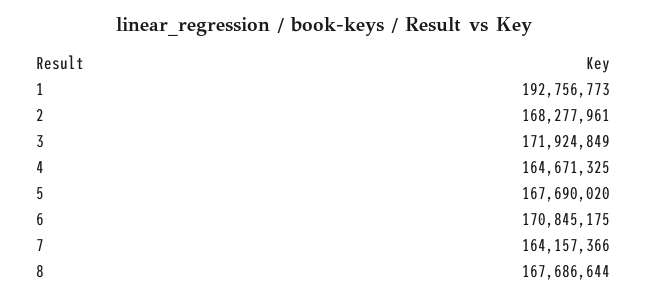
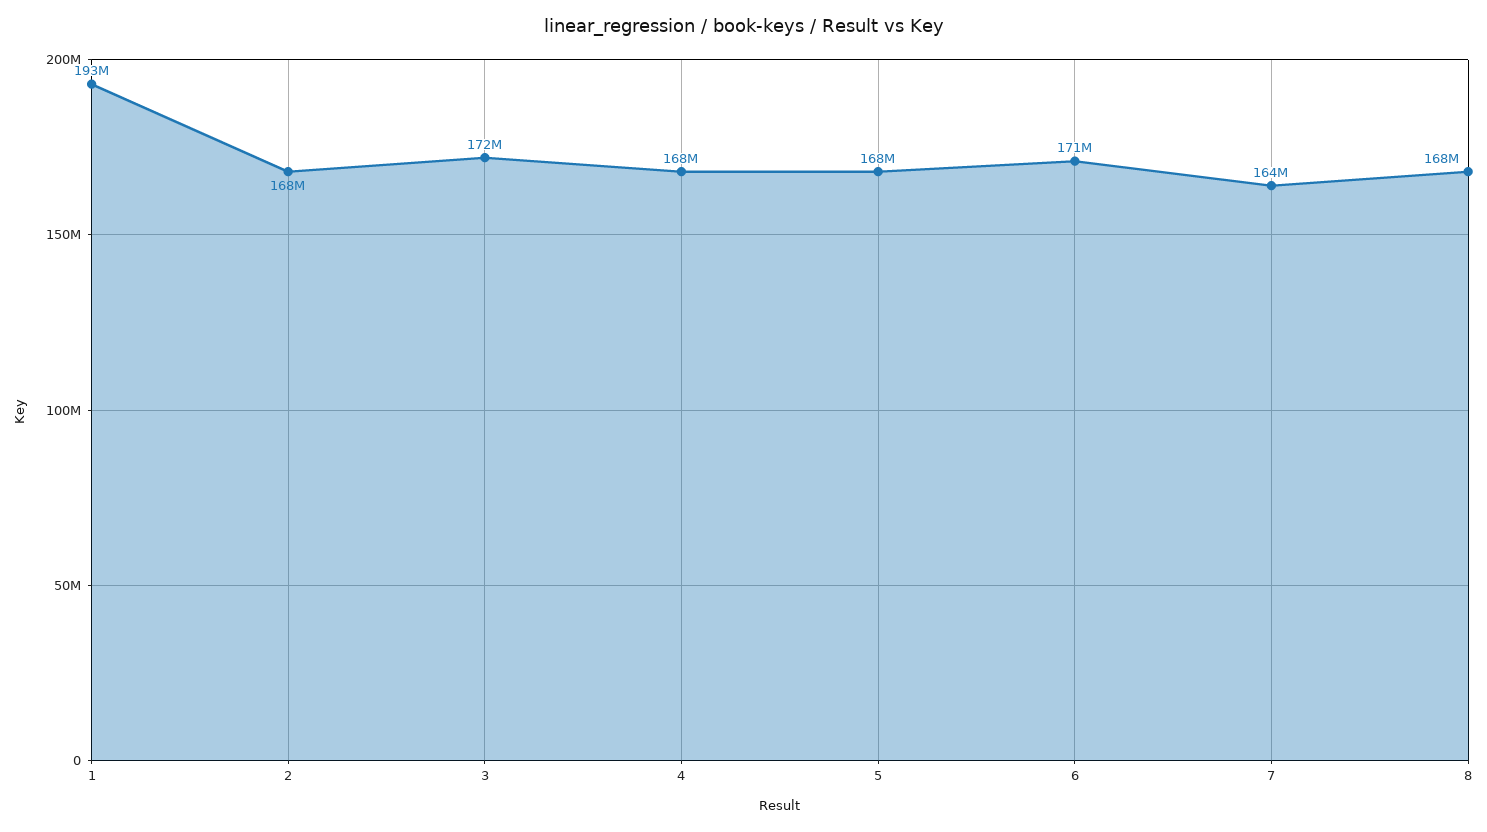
  {
    "1": 192756773,
    "2": 168277961,
    "3": 171924849,
-   "4": 164671325,
+   "4": 168000000,
    "5": 167690020,
    "6": 170845175,
    "7": 164157366,
    "8": 167686644
  }

